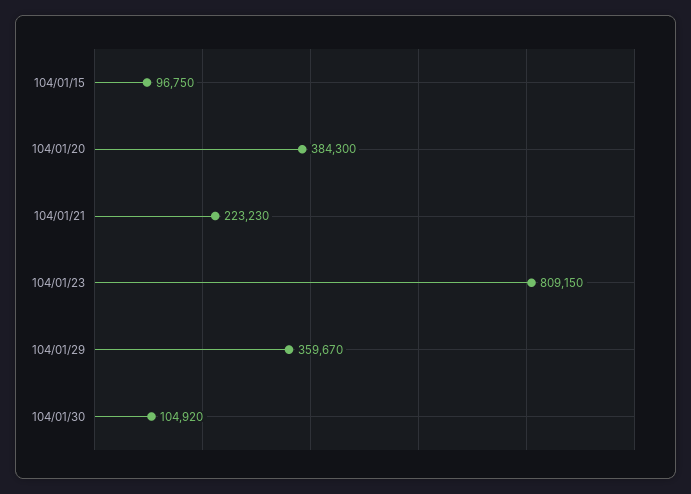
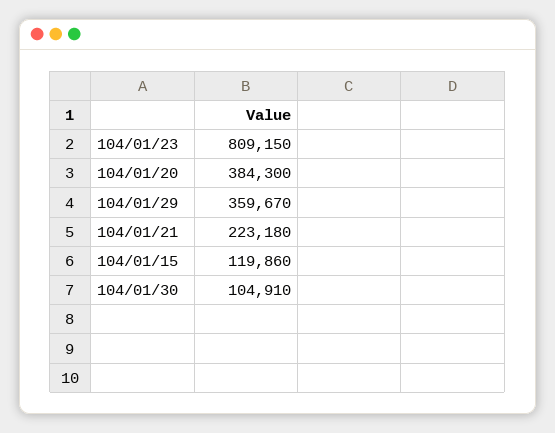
  {
-   "104/01/15": 96750,
+   "104/01/15": 119860,
    "104/01/20": 384300,
-   "104/01/21": 223230,
+   "104/01/21": 223180,
    "104/01/23": 809150,
    "104/01/29": 359670,
-   "104/01/30": 104920
+   "104/01/30": 104910
  }

